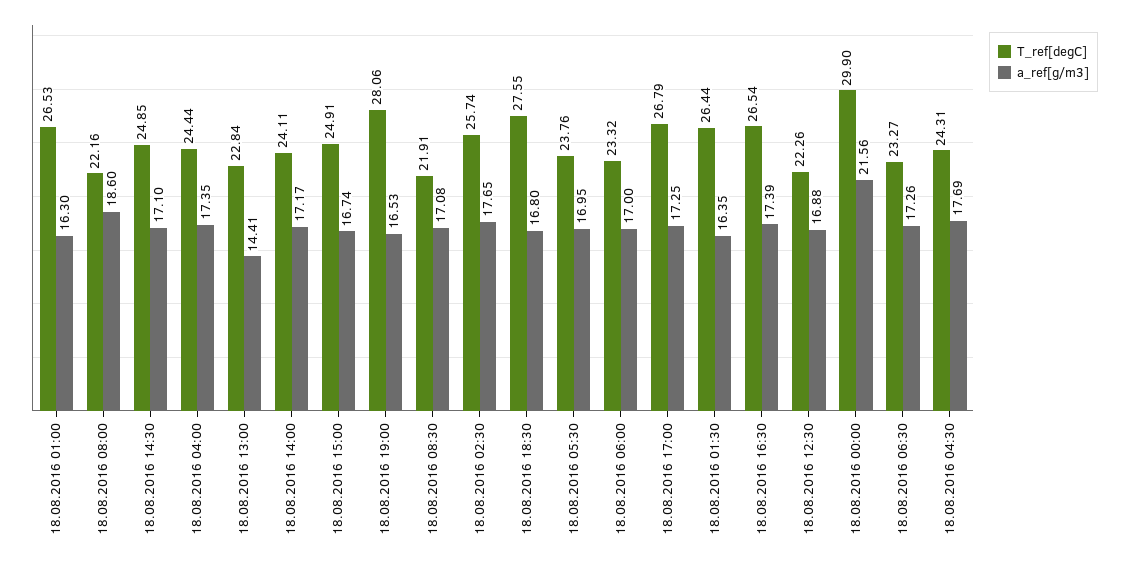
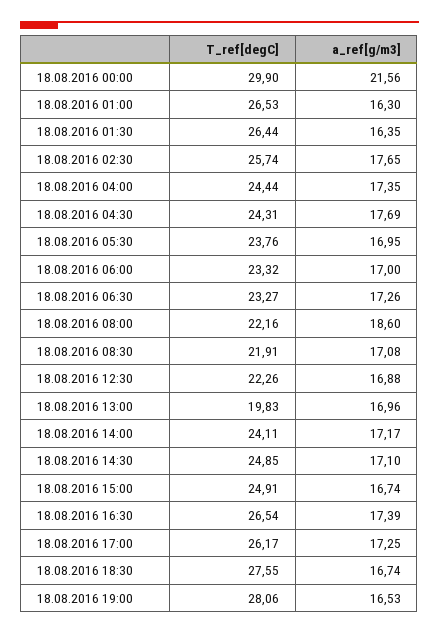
  {
    "T_ref[degC]": {
      "18.08.2016 01:00": 26.53,
      "18.08.2016 08:00": 22.16,
      "18.08.2016 14:30": 24.85,
      "18.08.2016 04:00": 24.44,
-     "18.08.2016 13:00": 22.84,
+     "18.08.2016 13:00": 19.83,
      "18.08.2016 14:00": 24.11,
      "18.08.2016 15:00": 24.91,
      "18.08.2016 19:00": 28.06,
      "18.08.2016 08:30": 21.91,
      "18.08.2016 02:30": 25.74,
      "18.08.2016 18:30": 27.55,
      "18.08.2016 05:30": 23.76,
      "18.08.2016 06:00": 23.32,
-     "18.08.2016 17:00": 26.79,
+     "18.08.2016 17:00": 26.17,
      "18.08.2016 01:30": 26.44,
      "18.08.2016 16:30": 26.54,
      "18.08.2016 12:30": 22.26,
      "18.08.2016 00:00": 29.9,
      "18.08.2016 06:30": 23.27,
      "18.08.2016 04:30": 24.31
    },
    "a_ref[g/m3]": {
      "18.08.2016 01:00": 16.3,
      "18.08.2016 08:00": 18.6,
      "18.08.2016 14:30": 17.1,
      "18.08.2016 04:00": 17.35,
-     "18.08.2016 13:00": 14.41,
+     "18.08.2016 13:00": 16.96,
      "18.08.2016 14:00": 17.17,
      "18.08.2016 15:00": 16.74,
      "18.08.2016 19:00": 16.53,
      "18.08.2016 08:30": 17.08,
      "18.08.2016 02:30": 17.65,
-     "18.08.2016 18:30": 16.8,
+     "18.08.2016 18:30": 16.74,
      "18.08.2016 05:30": 16.95,
      "18.08.2016 06:00": 17,
      "18.08.2016 17:00": 17.25,
      "18.08.2016 01:30": 16.35,
      "18.08.2016 16:30": 17.39,
      "18.08.2016 12:30": 16.88,
      "18.08.2016 00:00": 21.56,
      "18.08.2016 06:30": 17.26,
      "18.08.2016 04:30": 17.69
    }
  }

